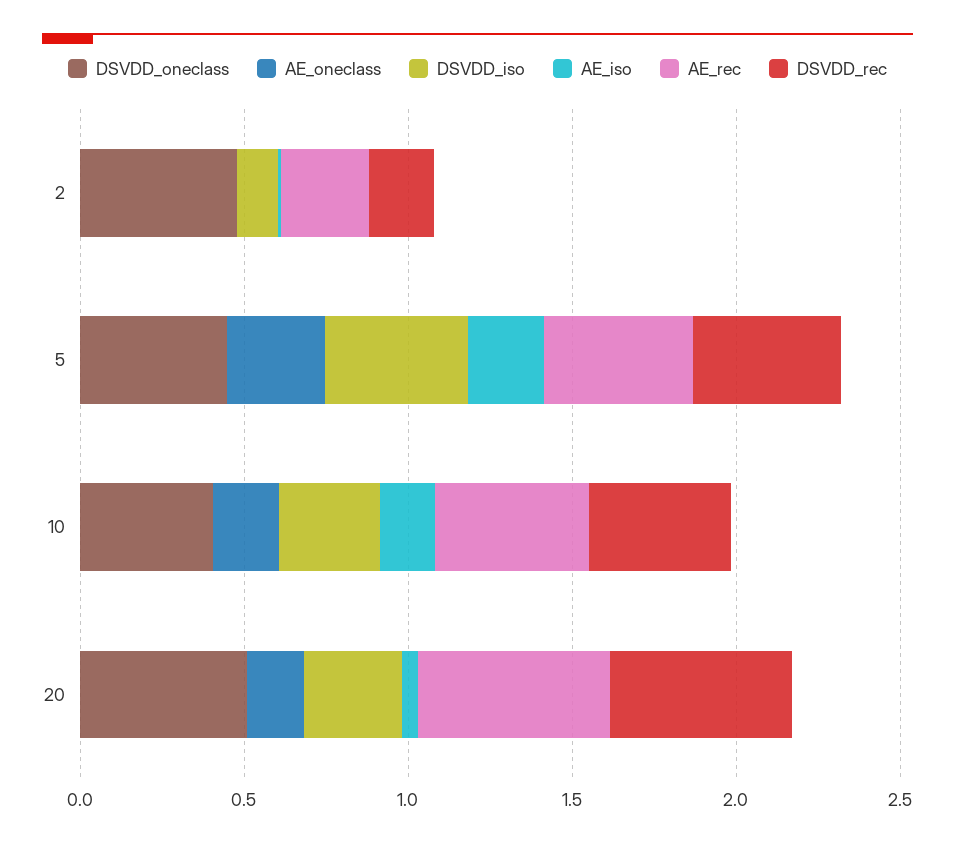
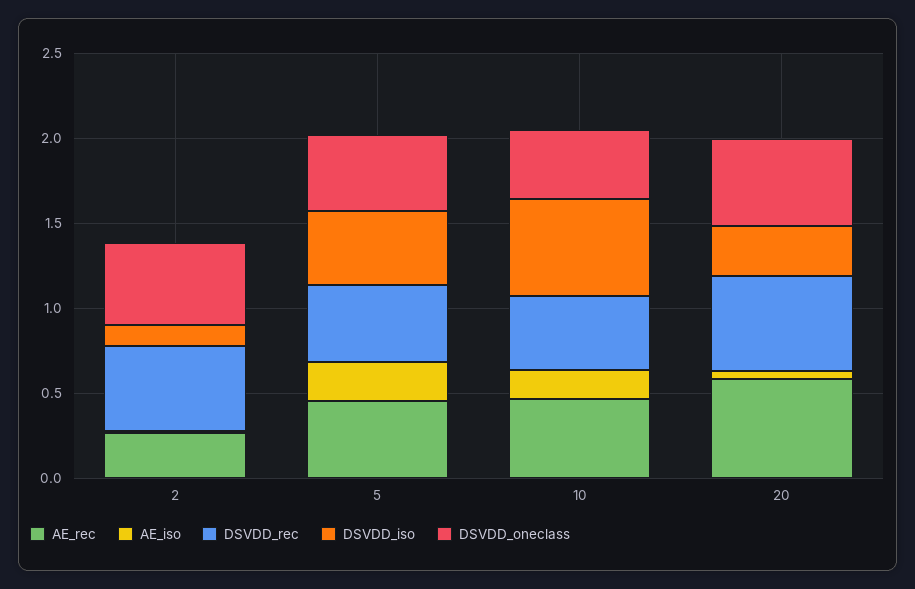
  {
    "DSVDD_oneclass": {
      "2": 0.5,
      "5": 0.4,
      "10": 0.4,
      "20": 0.5
    },
-   "AE_oneclass": {
-     "2": 0,
-     "5": 0.3,
-     "10": 0.2,
-     "20": 0.2
-   },
    "DSVDD_iso": {
      "2": 0.1,
      "5": 0.4,
-     "10": 0.3,
+     "10": 0.6,
      "20": 0.3
    },
    "AE_iso": {
      "2": 0,
      "5": 0.2,
      "10": 0.2,
      "20": 0
    },
    "AE_rec": {
      "2": 0.3,
      "5": 0.5,
      "10": 0.5,
      "20": 0.6
    },
    "DSVDD_rec": {
-     "2": 0.2,
+     "2": 0.5,
      "5": 0.5,
      "10": 0.4,
      "20": 0.6
    }
  }

